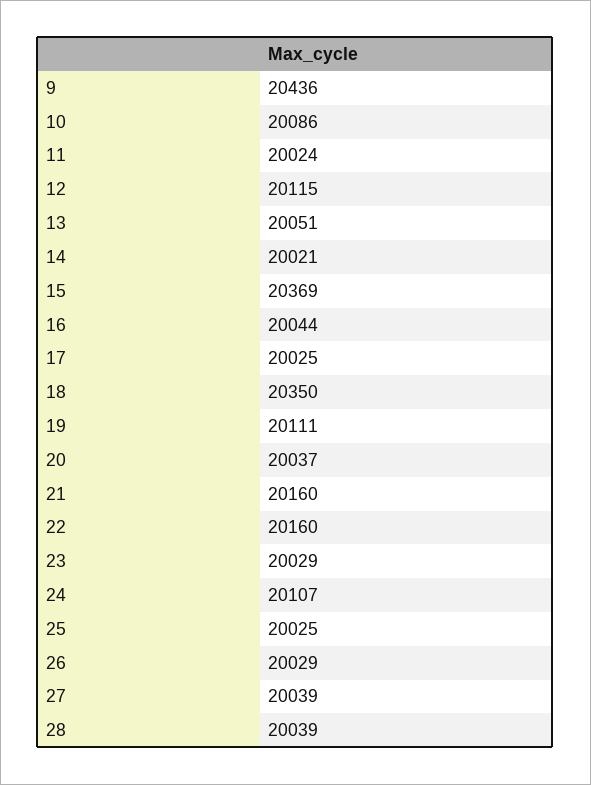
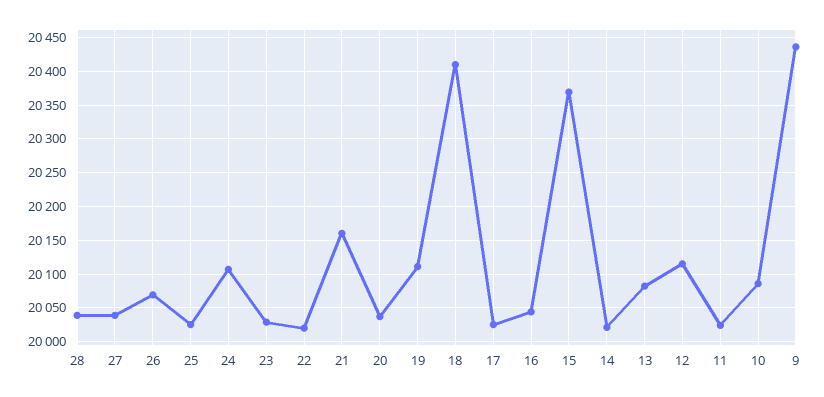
  {
    "9": 20436,
    "10": 20086,
    "11": 20024,
    "12": 20115,
-   "13": 20051,
+   "13": 20080,
    "14": 20021,
    "15": 20369,
    "16": 20044,
    "17": 20025,
-   "18": 20350,
+   "18": 20410,
    "19": 20111,
    "20": 20037,
    "21": 20160,
-   "22": 20160,
+   "22": 20020,
    "23": 20029,
    "24": 20107,
    "25": 20025,
-   "26": 20029,
+   "26": 20070,
    "27": 20039,
    "28": 20039
  }

